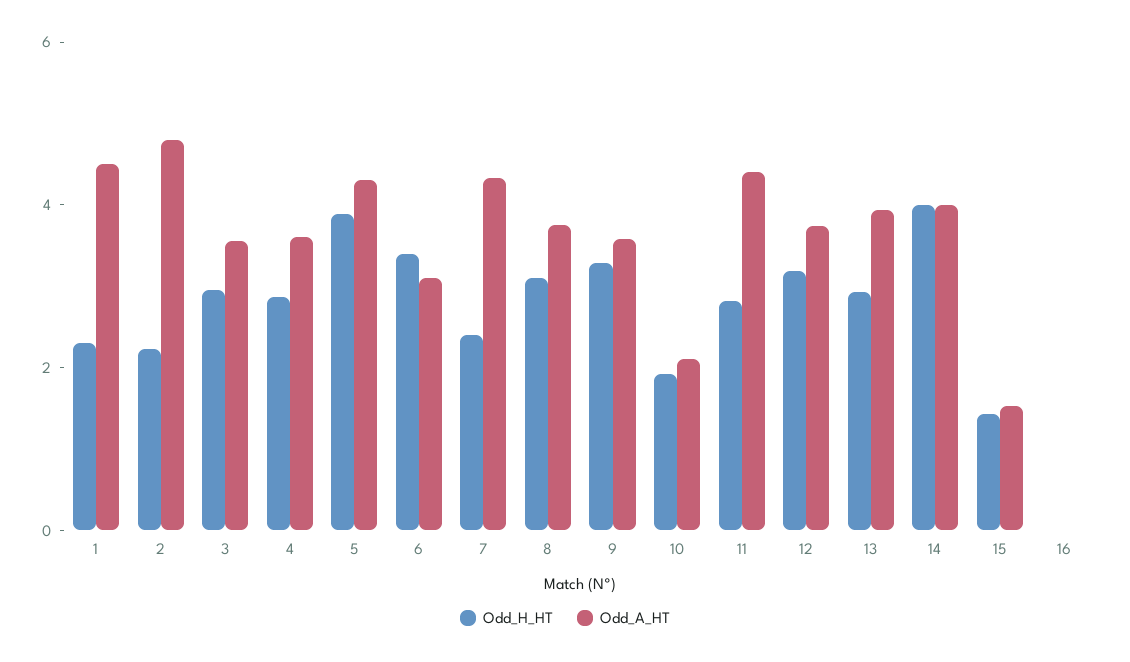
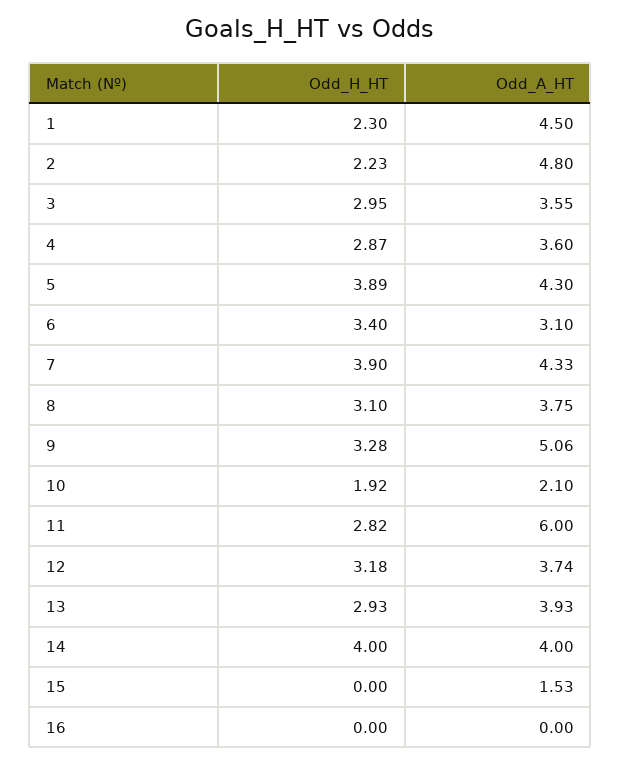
  {
    "Odd_H_HT": {
      "1": 2.3,
      "2": 2.23,
      "3": 2.95,
      "4": 2.87,
      "5": 3.89,
      "6": 3.4,
-     "7": 2.5,
+     "7": 3.9,
      "8": 3.1,
      "9": 3.28,
      "10": 1.92,
      "11": 2.82,
      "12": 3.18,
      "13": 2.93,
      "14": 4,
-     "15": 1.5,
+     "15": 0,
      "16": 0
    },
    "Odd_A_HT": {
      "1": 4.5,
      "2": 4.8,
      "3": 3.55,
      "4": 3.6,
      "5": 4.3,
      "6": 3.1,
      "7": 4.33,
      "8": 3.75,
-     "9": 3.5,
+     "9": 5.06,
      "10": 2.1,
-     "11": 4.5,
+     "11": 6,
      "12": 3.74,
      "13": 3.93,
      "14": 4,
      "15": 1.53,
      "16": 0
    }
  }

